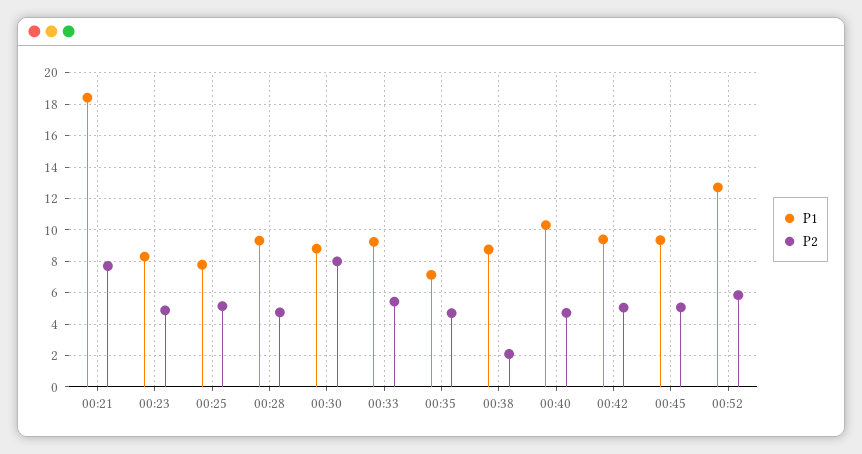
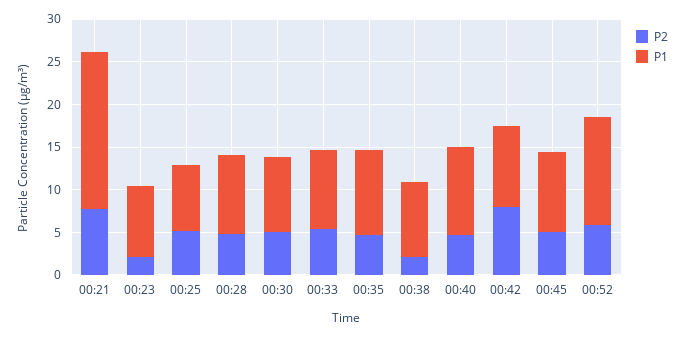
  {
    "P1": {
      "00:21": 18.5,
      "00:23": 8.5,
      "00:25": 8,
      "00:28": 9.5,
      "00:30": 9,
      "00:33": 9,
-     "00:35": 7,
+     "00:35": 10,
      "00:38": 9,
      "00:40": 10.5,
      "00:42": 9.5,
      "00:45": 9.5,
      "00:52": 12.5
    },
    "P2": {
      "00:21": 7.5,
-     "00:23": 5,
+     "00:23": 2,
      "00:25": 5,
      "00:28": 5,
-     "00:30": 8,
+     "00:30": 5,
      "00:33": 5.5,
      "00:35": 4.5,
      "00:38": 2,
      "00:40": 4.5,
-     "00:42": 5,
+     "00:42": 8,
      "00:45": 5,
      "00:52": 6
    }
  }

